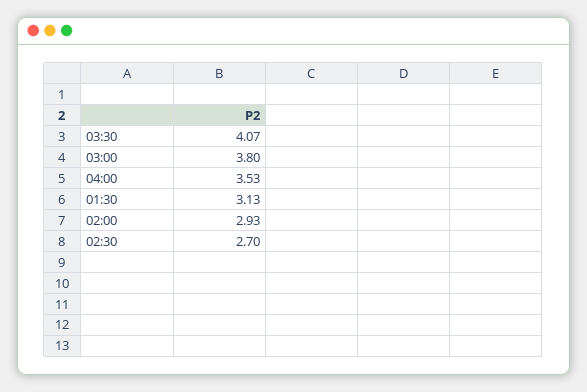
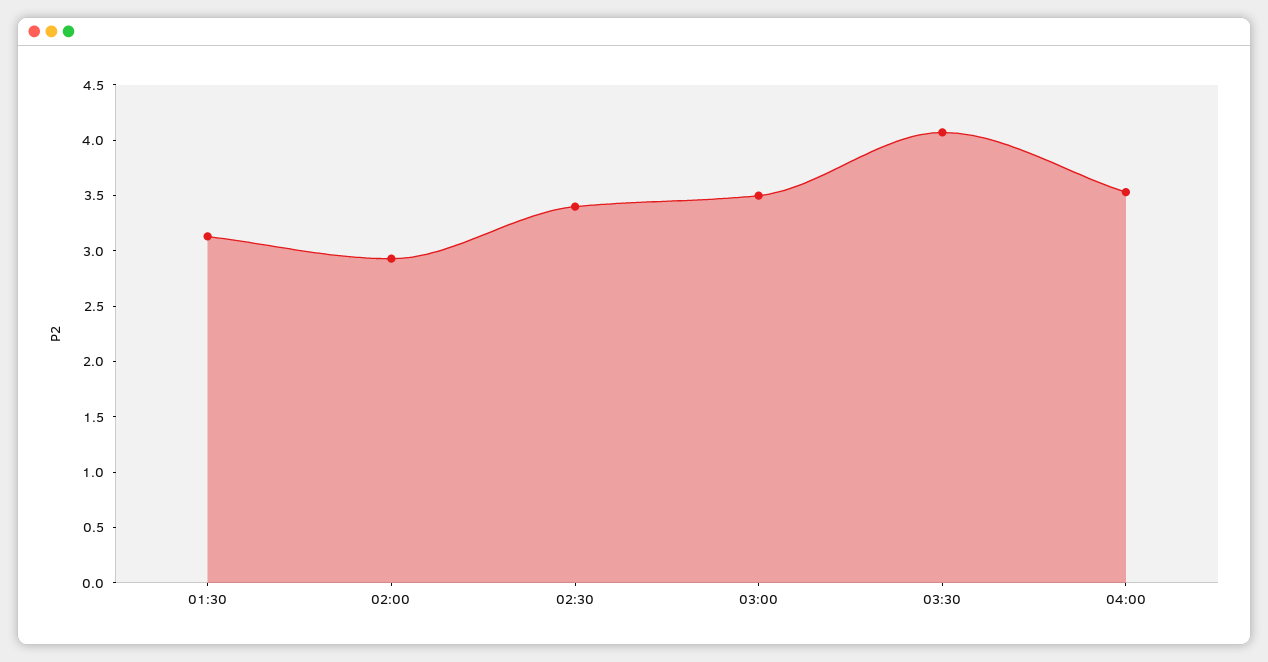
  {
    "03:30": 4.07,
-   "03:00": 3.8,
+   "03:00": 3.5,
    "04:00": 3.53,
    "01:30": 3.13,
    "02:00": 2.93,
-   "02:30": 2.7
+   "02:30": 3.4
  }

